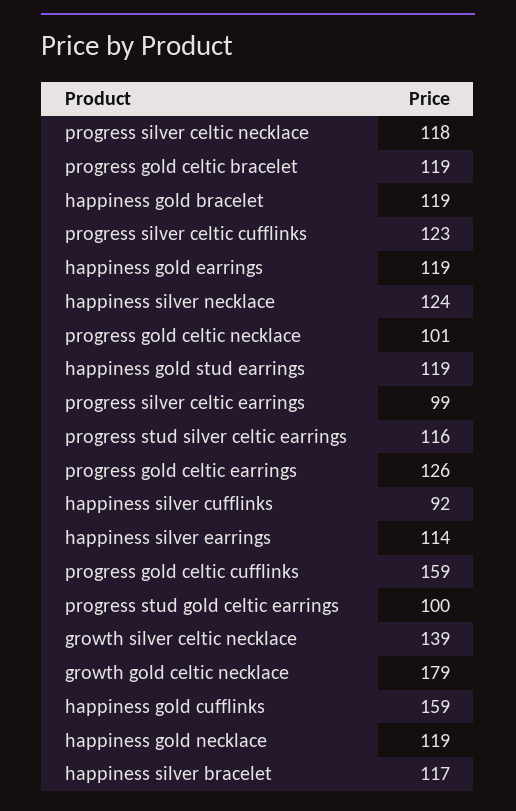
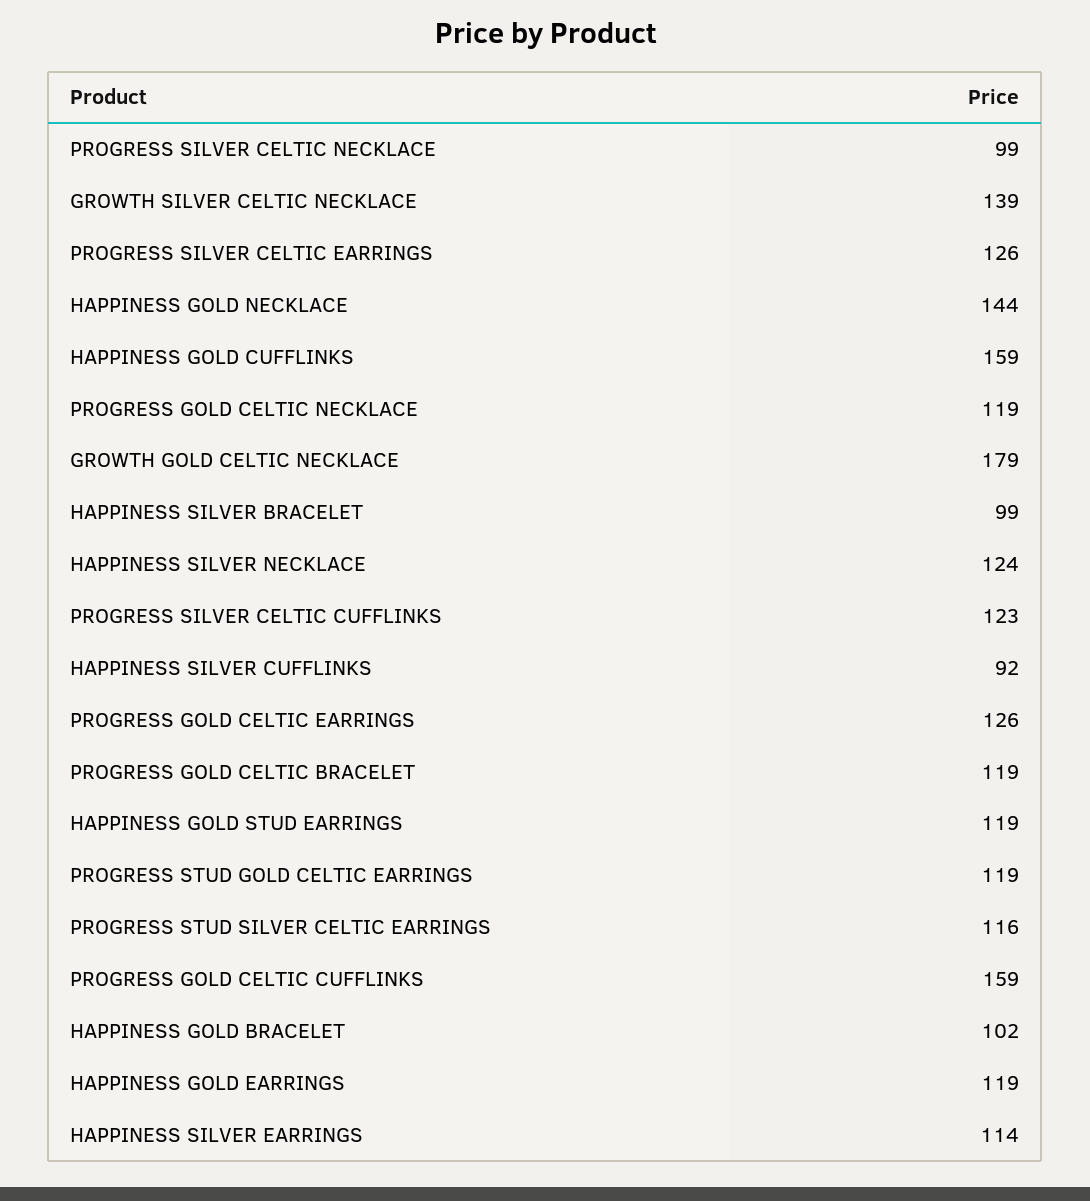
  {
-   "progress silver celtic necklace": 118,
+   "progress silver celtic necklace": 99,
    "progress gold celtic bracelet": 119,
-   "happiness gold bracelet": 119,
+   "happiness gold bracelet": 102,
    "progress silver celtic cufflinks": 123,
    "happiness gold earrings": 119,
    "happiness silver necklace": 124,
-   "progress gold celtic necklace": 101,
+   "progress gold celtic necklace": 119,
    "happiness gold stud earrings": 119,
-   "progress silver celtic earrings": 99,
+   "progress silver celtic earrings": 126,
    "progress stud silver celtic earrings": 116,
    "progress gold celtic earrings": 126,
    "happiness silver cufflinks": 92,
    "happiness silver earrings": 114,
    "progress gold celtic cufflinks": 159,
-   "progress stud gold celtic earrings": 100,
+   "progress stud gold celtic earrings": 119,
    "growth silver celtic necklace": 139,
    "growth gold celtic necklace": 179,
    "happiness gold cufflinks": 159,
-   "happiness gold necklace": 119,
+   "happiness gold necklace": 144,
-   "happiness silver bracelet": 117
+   "happiness silver bracelet": 99
  }

